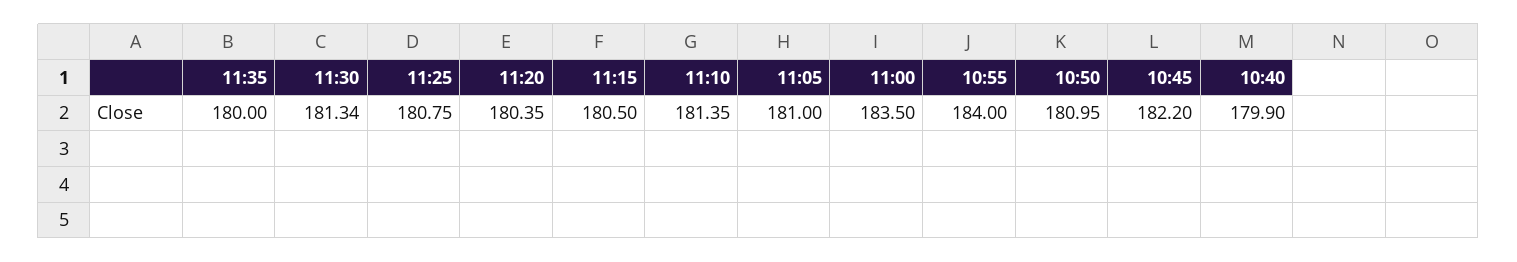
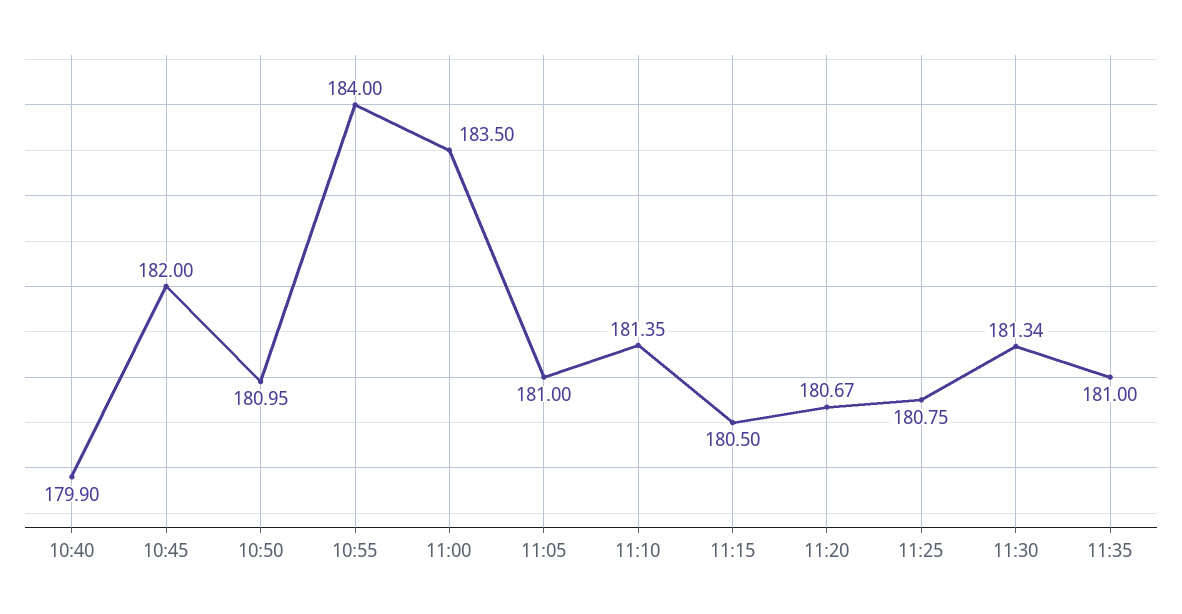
  {
-   "11:35": 180,
+   "11:35": 181,
    "11:30": 181.34,
    "11:25": 180.75,
-   "11:20": 180.35,
+   "11:20": 180.67,
    "11:15": 180.5,
    "11:10": 181.35,
    "11:05": 181,
    "11:00": 183.5,
    "10:55": 184,
    "10:50": 180.95,
-   "10:45": 182.2,
+   "10:45": 182,
    "10:40": 179.9
  }

